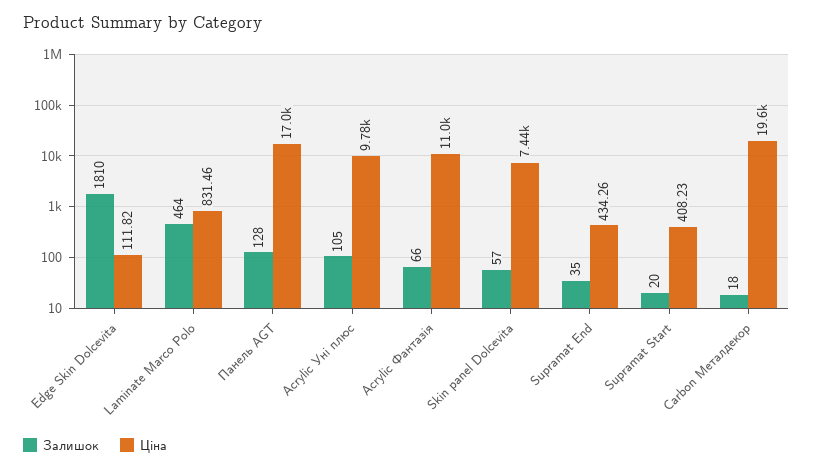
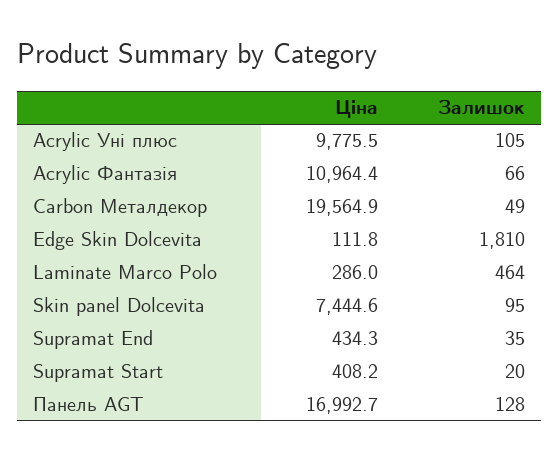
  {
    "Залишок": {
      "Edge Skin Dolcevita": 1810,
      "Laminate Marco Polo": 464,
      "Панель AGT": 128,
      "Acrylic Уні плюс": 105,
      "Acrylic Фантазія": 66,
-     "Skin panel Dolcevita": 57,
+     "Skin panel Dolcevita": 95,
      "Supramat End": 35,
      "Supramat Start": 20,
-     "Carbon Металдекор": 18
+     "Carbon Металдекор": 49
    },
    "Ціна": {
      "Edge Skin Dolcevita": 111.82,
-     "Laminate Marco Polo": 831.46,
+     "Laminate Marco Polo": 286,
      "Панель AGT": 16992.7,
      "Acrylic Уні плюс": 9775.5,
      "Acrylic Фантазія": 10964.4,
      "Skin panel Dolcevita": 7444.6,
      "Supramat End": 434.26,
      "Supramat Start": 408.23,
      "Carbon Металдекор": 19564.9
    }
  }

